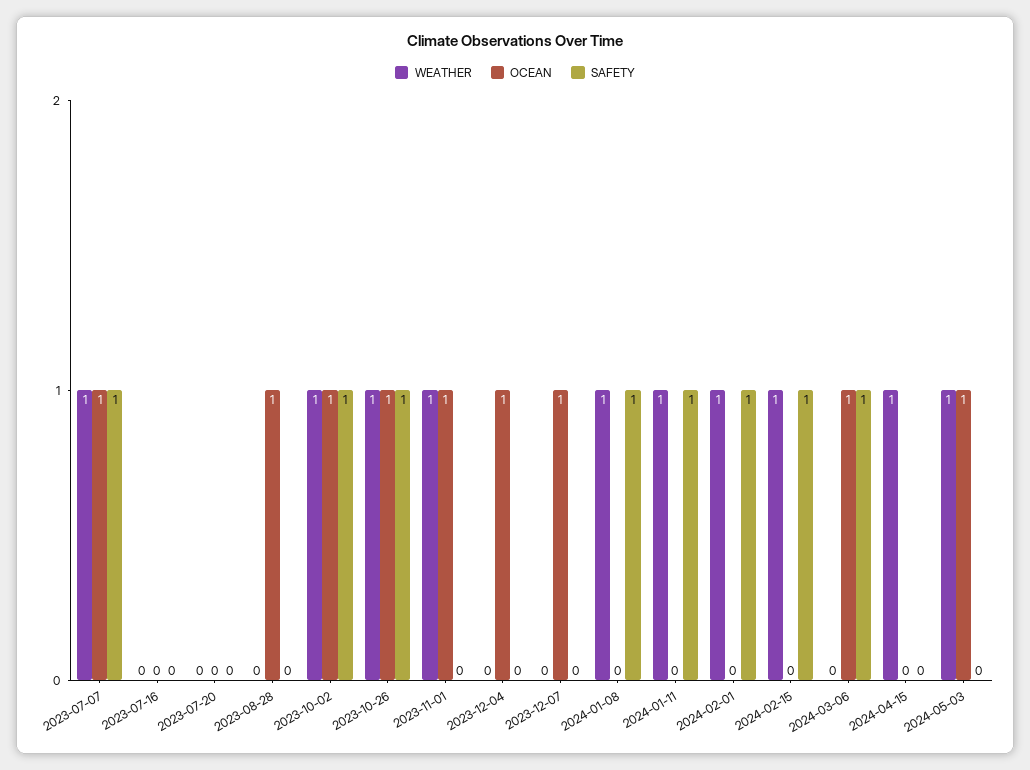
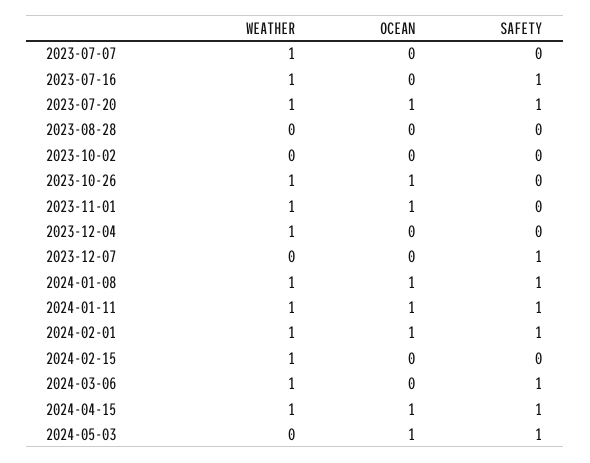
  {
    "WEATHER": {
      "2023-07-07": 1,
-     "2023-07-16": 0,
+     "2023-07-16": 1,
-     "2023-07-20": 0,
+     "2023-07-20": 1,
      "2023-08-28": 0,
-     "2023-10-02": 1,
+     "2023-10-02": 0,
      "2023-10-26": 1,
      "2023-11-01": 1,
-     "2023-12-04": 0,
+     "2023-12-04": 1,
      "2023-12-07": 0,
      "2024-01-08": 1,
      "2024-01-11": 1,
      "2024-02-01": 1,
      "2024-02-15": 1,
-     "2024-03-06": 0,
+     "2024-03-06": 1,
      "2024-04-15": 1,
-     "2024-05-03": 1
+     "2024-05-03": 0
    },
    "OCEAN": {
-     "2023-07-07": 1,
+     "2023-07-07": 0,
      "2023-07-16": 0,
-     "2023-07-20": 0,
+     "2023-07-20": 1,
-     "2023-08-28": 1,
+     "2023-08-28": 0,
-     "2023-10-02": 1,
+     "2023-10-02": 0,
      "2023-10-26": 1,
      "2023-11-01": 1,
-     "2023-12-04": 1,
+     "2023-12-04": 0,
-     "2023-12-07": 1,
+     "2023-12-07": 0,
-     "2024-01-08": 0,
+     "2024-01-08": 1,
-     "2024-01-11": 0,
+     "2024-01-11": 1,
-     "2024-02-01": 0,
+     "2024-02-01": 1,
      "2024-02-15": 0,
-     "2024-03-06": 1,
+     "2024-03-06": 0,
-     "2024-04-15": 0,
+     "2024-04-15": 1,
      "2024-05-03": 1
    },
    "SAFETY": {
-     "2023-07-07": 1,
+     "2023-07-07": 0,
-     "2023-07-16": 0,
+     "2023-07-16": 1,
-     "2023-07-20": 0,
+     "2023-07-20": 1,
      "2023-08-28": 0,
-     "2023-10-02": 1,
+     "2023-10-02": 0,
-     "2023-10-26": 1,
+     "2023-10-26": 0,
      "2023-11-01": 0,
      "2023-12-04": 0,
-     "2023-12-07": 0,
+     "2023-12-07": 1,
      "2024-01-08": 1,
      "2024-01-11": 1,
      "2024-02-01": 1,
-     "2024-02-15": 1,
+     "2024-02-15": 0,
      "2024-03-06": 1,
-     "2024-04-15": 0,
+     "2024-04-15": 1,
-     "2024-05-03": 0
+     "2024-05-03": 1
    }
  }

